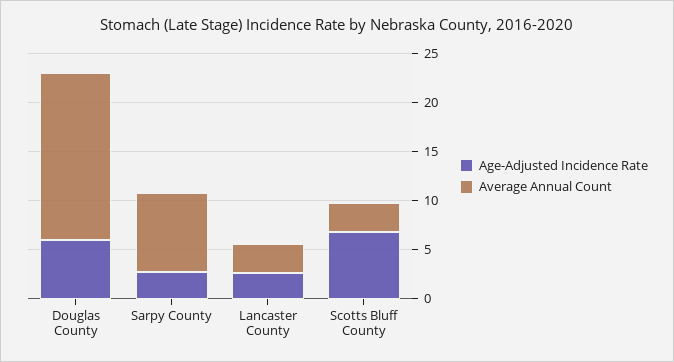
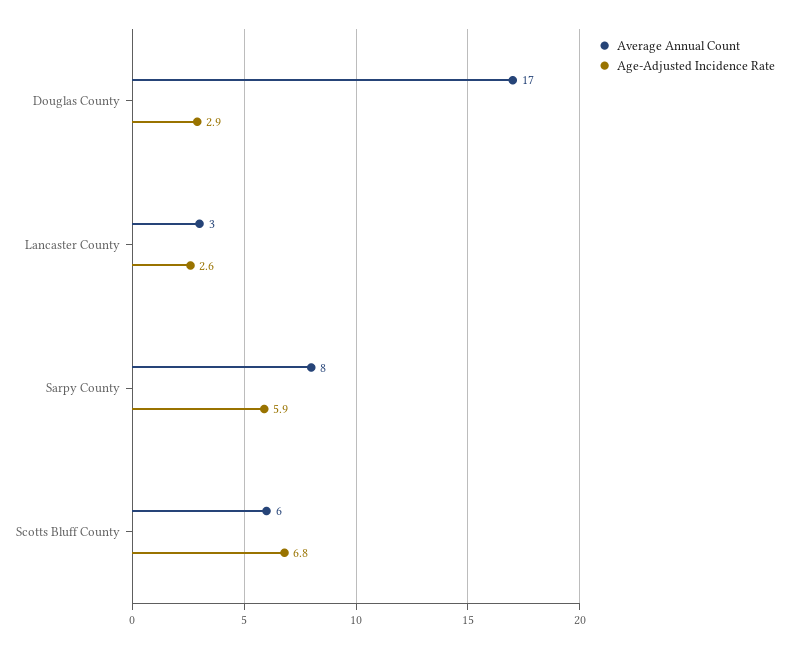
  {
    "Age-Adjusted Incidence Rate": {
-     "Douglas County": 6,
+     "Douglas County": 2.9,
-     "Sarpy County": 3,
+     "Sarpy County": 5.9,
      "Lancaster County": 2.6,
      "Scotts Bluff County": 6.8
    },
    "Average Annual Count": {
      "Douglas County": 17,
      "Sarpy County": 8,
      "Lancaster County": 3,
-     "Scotts Bluff County": 3
+     "Scotts Bluff County": 6
    }
  }

